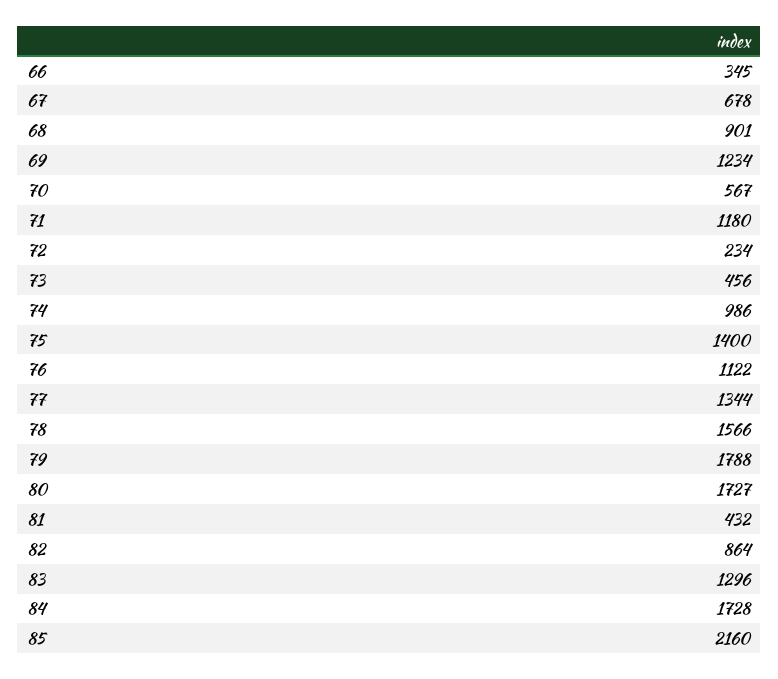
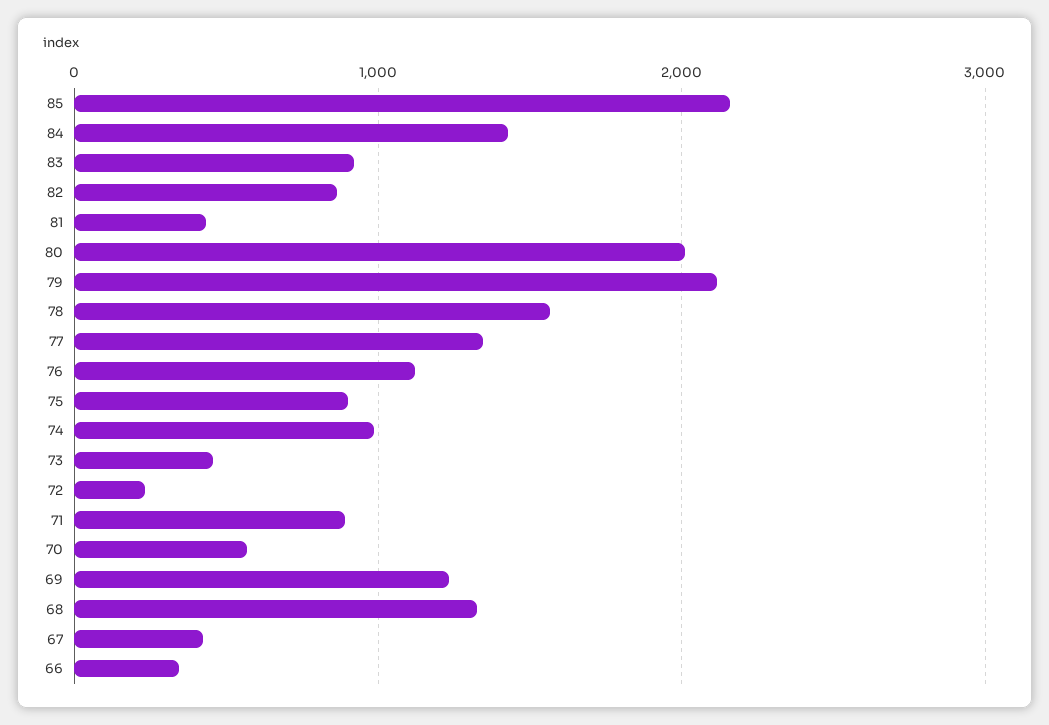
  {
    "66": 345,
-   "67": 678,
+   "67": 400,
-   "68": 901,
+   "68": 1300,
    "69": 1234,
    "70": 567,
-   "71": 1180,
+   "71": 900,
    "72": 234,
    "73": 456,
    "74": 986,
-   "75": 1400,
+   "75": 900,
    "76": 1122,
    "77": 1344,
    "78": 1566,
-   "79": 1788,
+   "79": 2100,
-   "80": 1727,
+   "80": 2000,
    "81": 432,
    "82": 864,
-   "83": 1296,
+   "83": 900,
-   "84": 1728,
+   "84": 1400,
    "85": 2160
  }

